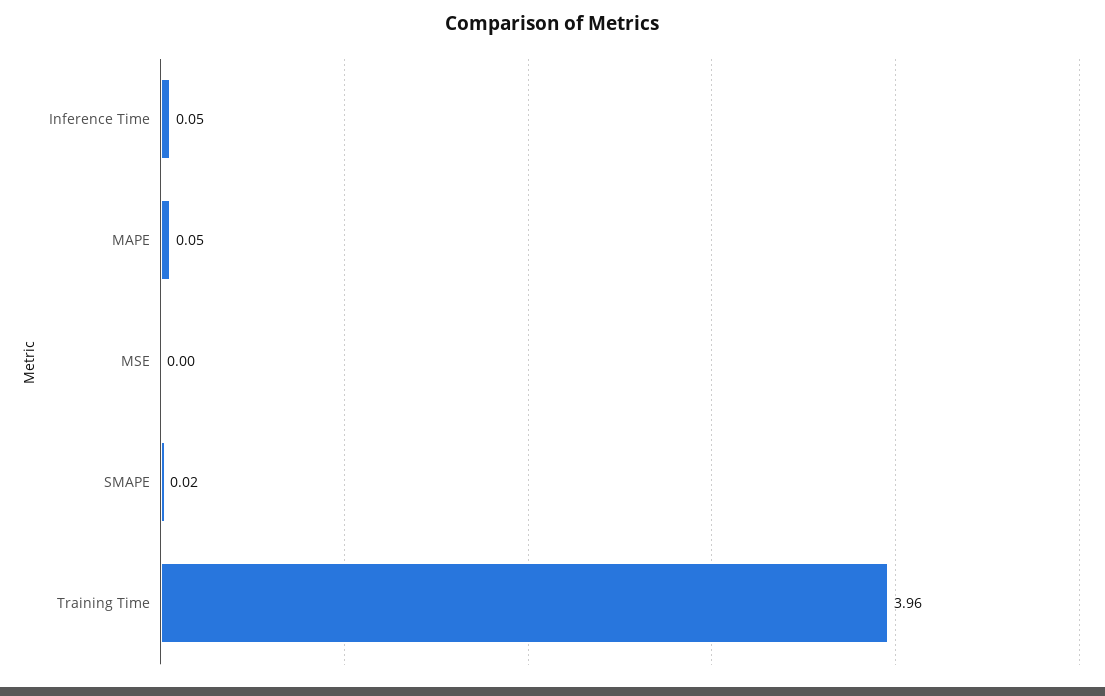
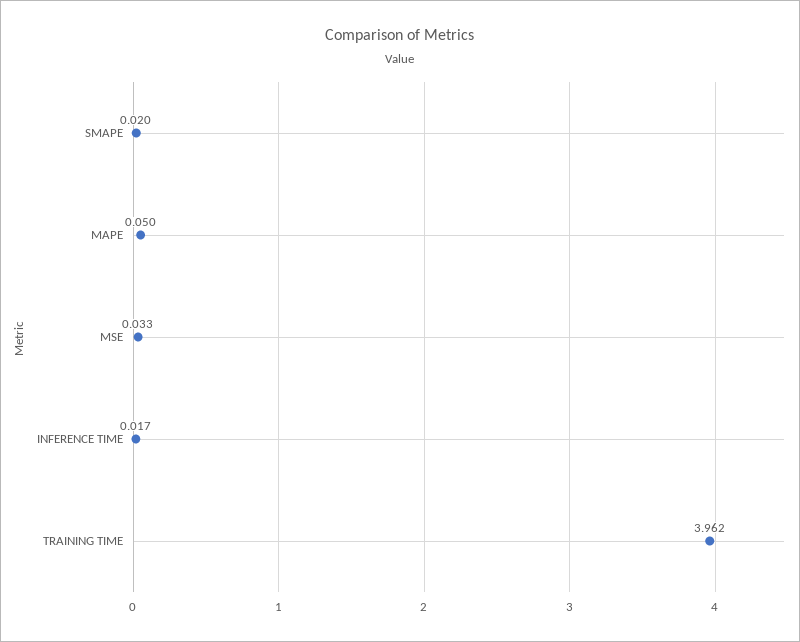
  {
-   "Inference Time": 0.05,
+   "Inference Time": 0.017,
    "MAPE": 0.05,
-   "MSE": 0,
+   "MSE": 0.033,
    "SMAPE": 0.02,
    "Training Time": 3.962
  }

